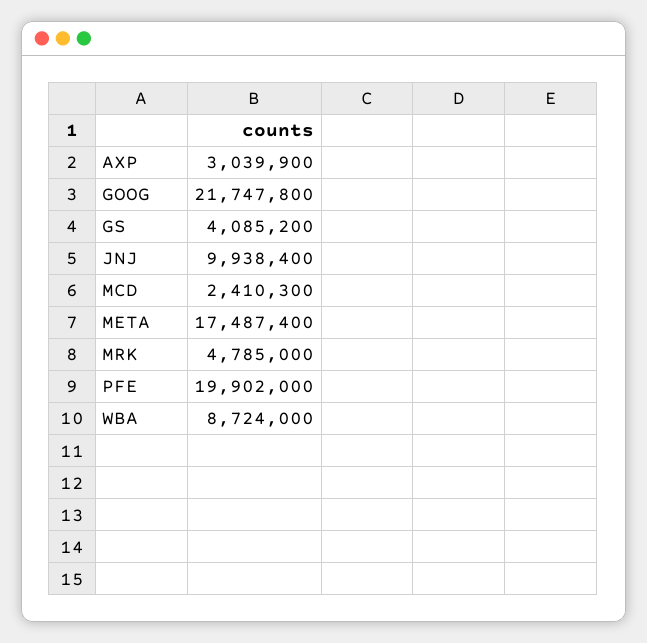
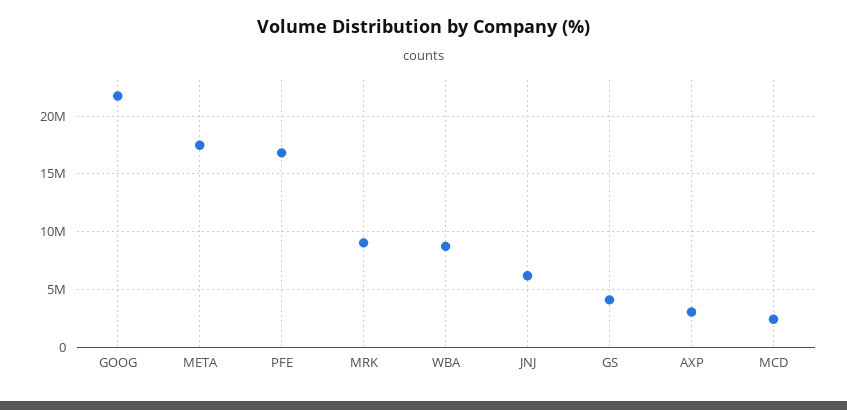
  {
    "AXP": 3039900,
    "GOOG": 21747800,
    "GS": 4085200,
-   "JNJ": 9938400,
+   "JNJ": 6000000,
    "MCD": 2410300,
    "META": 17487400,
-   "MRK": 4785000,
+   "MRK": 9000000,
-   "PFE": 19902000,
+   "PFE": 17000000,
    "WBA": 8724000
  }

